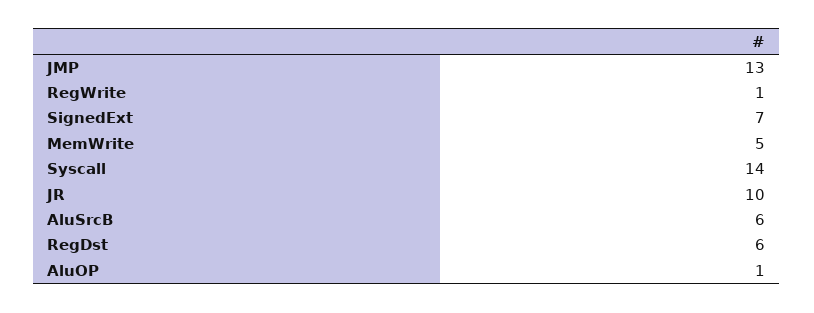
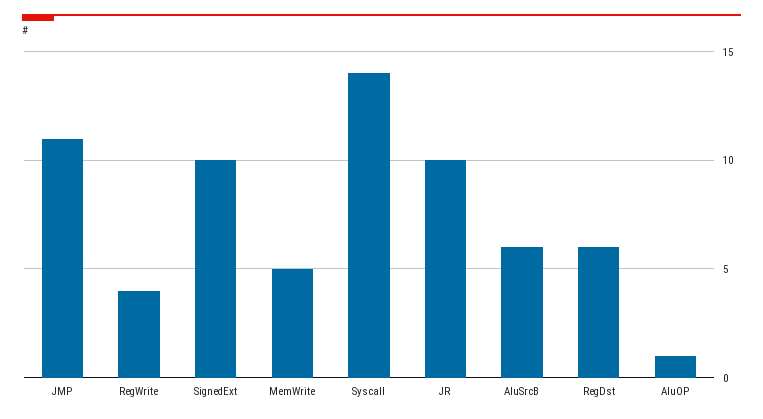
  {
-   "JMP": 13,
+   "JMP": 11,
-   "RegWrite": 1,
+   "RegWrite": 4,
-   "SignedExt": 7,
+   "SignedExt": 10,
    "MemWrite": 5,
    "Syscall": 14,
    "JR": 10,
    "AluSrcB": 6,
    "RegDst": 6,
    "AluOP": 1
  }

